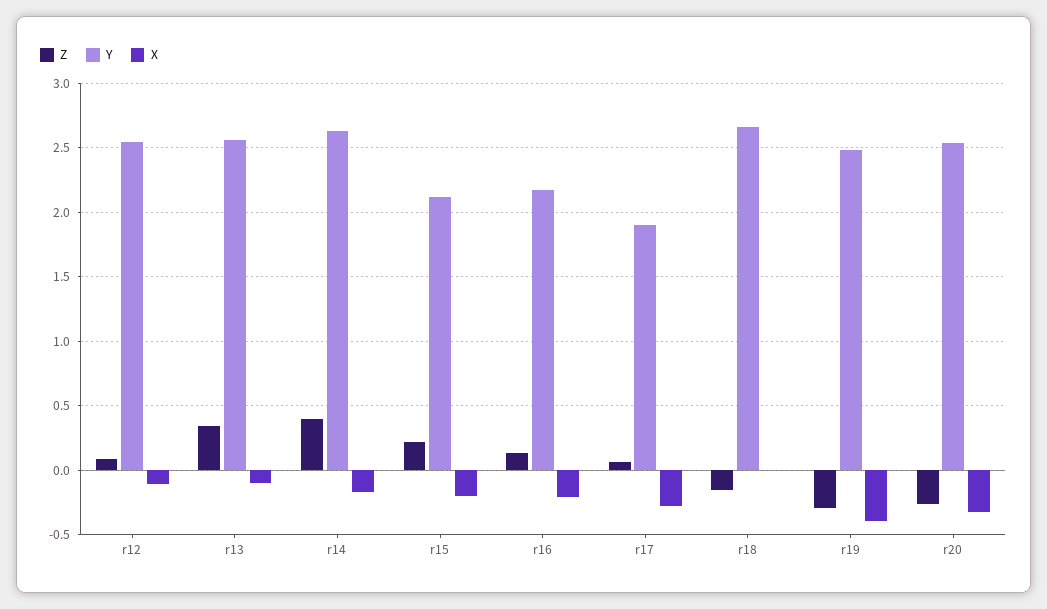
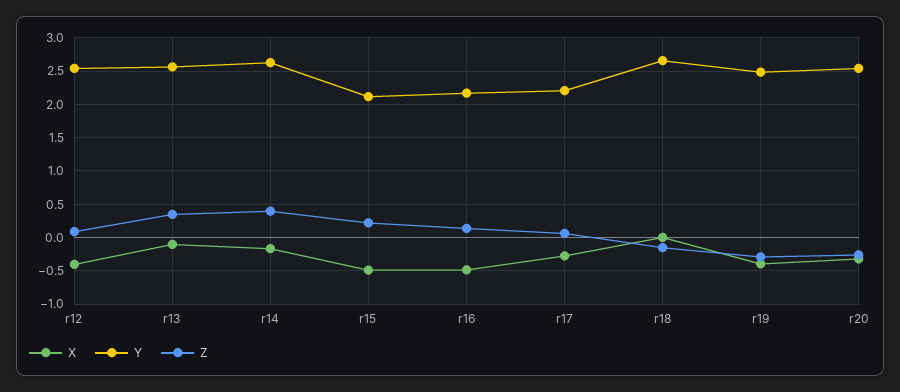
  {
    "Z": {
      "r12": 0.1,
      "r13": 0.35,
      "r14": 0.4,
      "r15": 0.2,
      "r16": 0.15,
      "r17": 0.05,
      "r18": -0.15,
      "r19": -0.3,
      "r20": -0.25
    },
    "Y": {
      "r12": 2.55,
      "r13": 2.55,
      "r14": 2.65,
      "r15": 2.1,
      "r16": 2.15,
-     "r17": 1.9,
+     "r17": 2.2,
      "r18": 2.65,
      "r19": 2.5,
      "r20": 2.55
    },
    "X": {
-     "r12": -0.1,
+     "r12": -0.4,
      "r13": -0.1,
      "r14": -0.15,
-     "r15": -0.2,
+     "r15": -0.5,
-     "r16": -0.2,
+     "r16": -0.5,
      "r17": -0.3,
      "r18": 0,
      "r19": -0.4,
      "r20": -0.3
    }
  }

